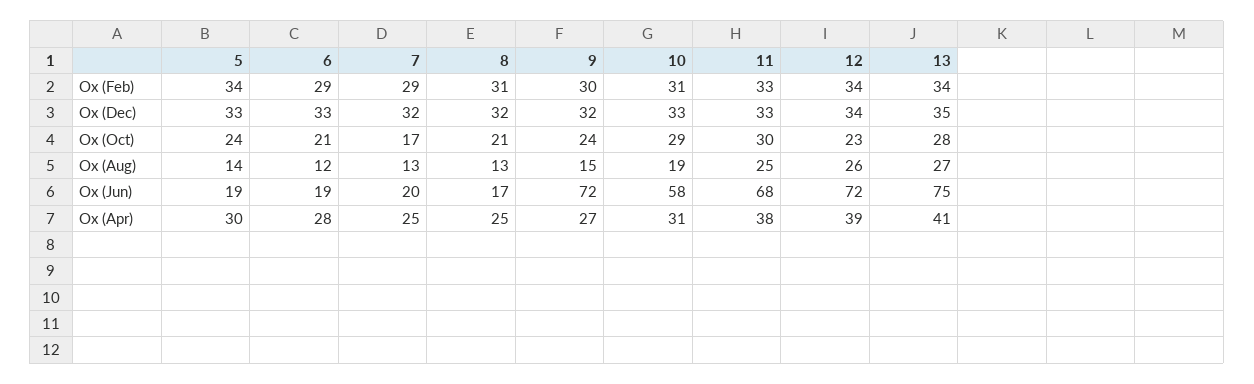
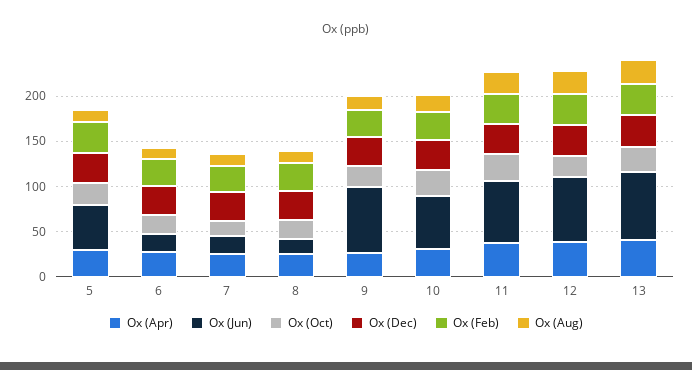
  {
    "Ox (Feb)": {
      "5": 34,
      "6": 29,
      "7": 29,
      "8": 31,
      "9": 30,
      "10": 31,
      "11": 33,
      "12": 34,
      "13": 34
    },
    "Ox (Dec)": {
      "5": 33,
      "6": 33,
      "7": 32,
      "8": 32,
      "9": 32,
      "10": 33,
      "11": 33,
      "12": 34,
      "13": 35
    },
    "Ox (Oct)": {
      "5": 24,
      "6": 21,
      "7": 17,
      "8": 21,
      "9": 24,
      "10": 29,
      "11": 30,
      "12": 23,
      "13": 28
    },
    "Ox (Aug)": {
      "5": 14,
      "6": 12,
      "7": 13,
      "8": 13,
      "9": 15,
      "10": 19,
      "11": 25,
      "12": 26,
      "13": 27
    },
    "Ox (Jun)": {
-     "5": 19,
+     "5": 50,
      "6": 19,
      "7": 20,
      "8": 17,
      "9": 72,
      "10": 58,
      "11": 68,
      "12": 72,
      "13": 75
    },
    "Ox (Apr)": {
      "5": 30,
      "6": 28,
      "7": 25,
      "8": 25,
      "9": 27,
      "10": 31,
      "11": 38,
      "12": 39,
      "13": 41
    }
  }

